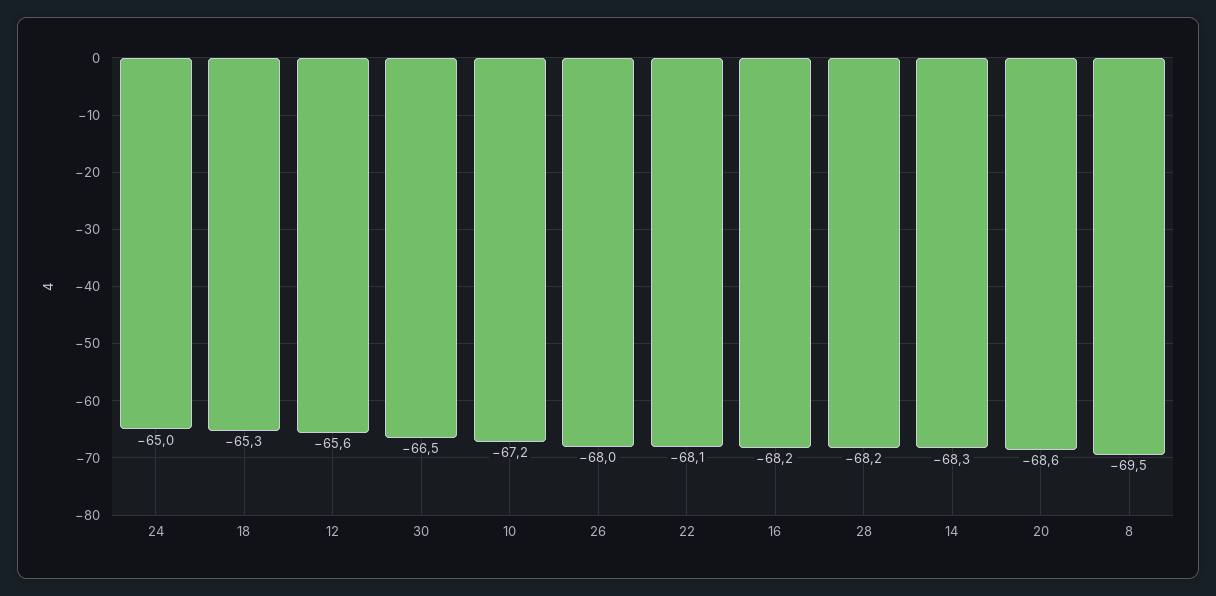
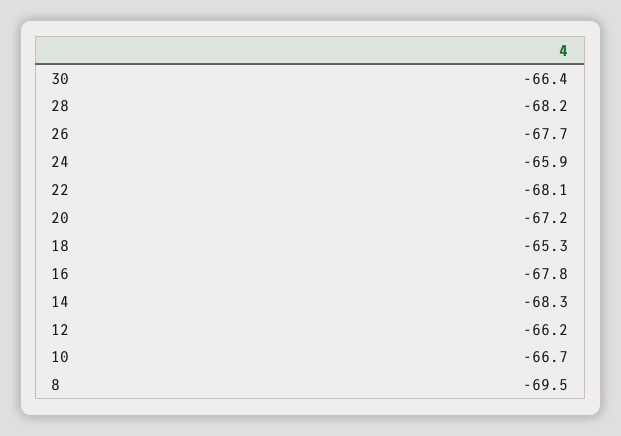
  {
-   "24": -65,
+   "24": -65.9,
    "18": -65.3,
-   "12": -65.6,
+   "12": -66.2,
-   "30": -66.5,
+   "30": -66.4,
-   "10": -67.2,
+   "10": -66.7,
-   "26": -68,
+   "26": -67.7,
    "22": -68.1,
-   "16": -68.2,
+   "16": -67.8,
    "28": -68.2,
    "14": -68.3,
-   "20": -68.6,
+   "20": -67.2,
    "8": -69.5
  }

